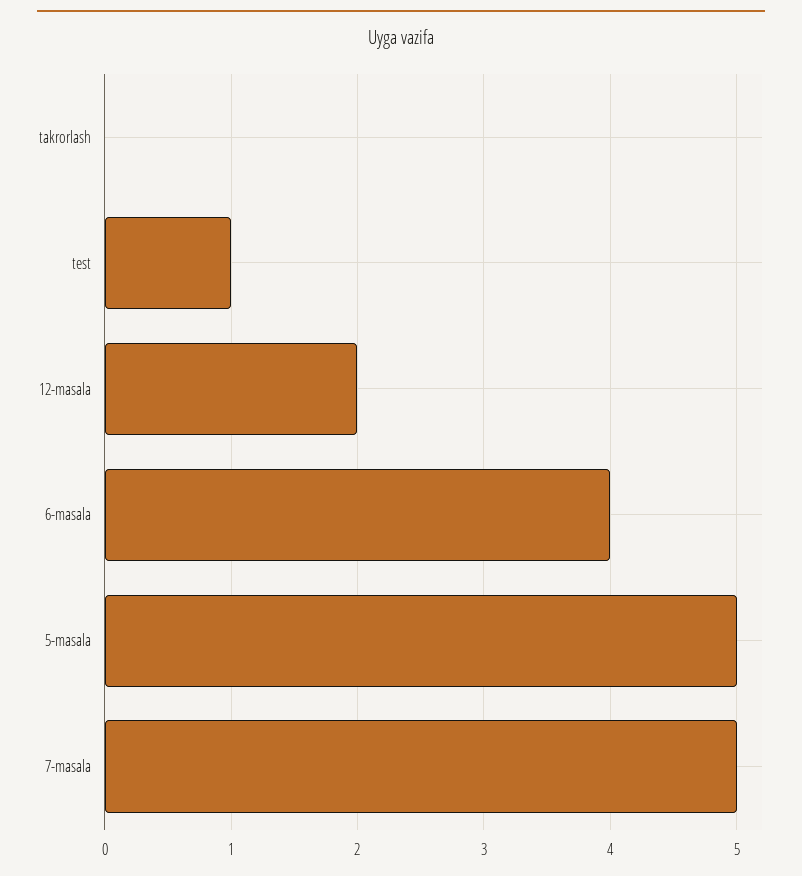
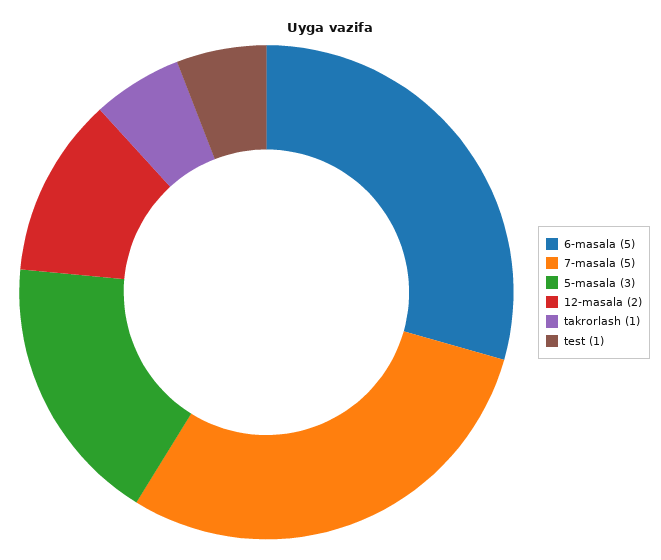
  {
-   "takrorlash": 0,
+   "takrorlash": 1,
    "test": 1,
    "12-masala": 2,
-   "6-masala": 4,
+   "6-masala": 5,
-   "5-masala": 5,
+   "5-masala": 3,
    "7-masala": 5
  }

